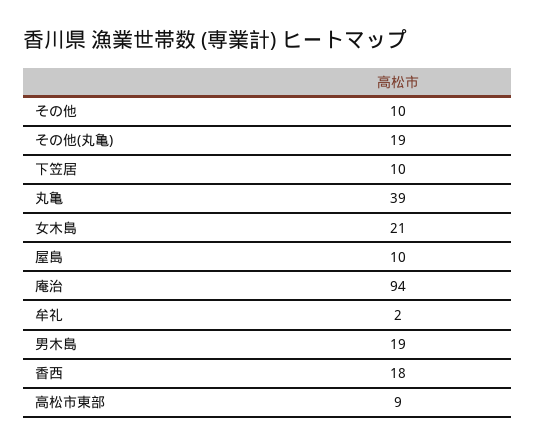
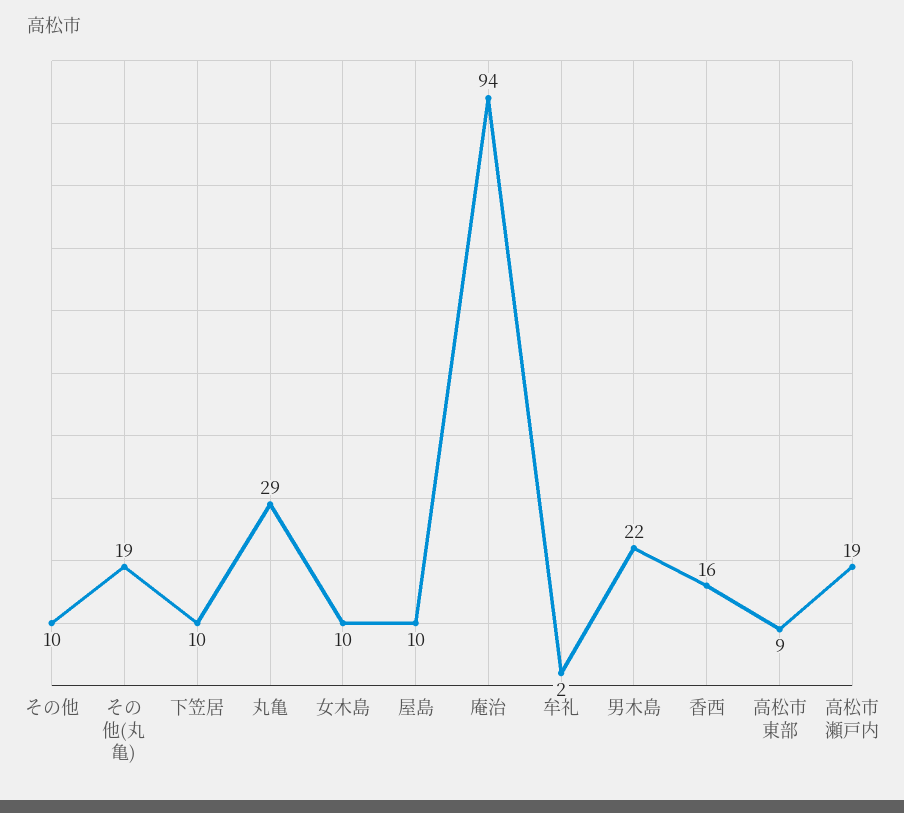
  {
    "その他": 10,
    "その他(丸亀)": 19,
    "下笠居": 10,
-   "丸亀": 39,
+   "丸亀": 29,
-   "女木島": 21,
+   "女木島": 10,
    "屋島": 10,
    "庵治": 94,
    "牟礼": 2,
-   "男木島": 19,
+   "男木島": 22,
-   "香西": 18,
+   "香西": 16,
-   "高松市東部": 9
+   "高松市東部": 9,
+   "高松市瀬戸内": 19
  }

